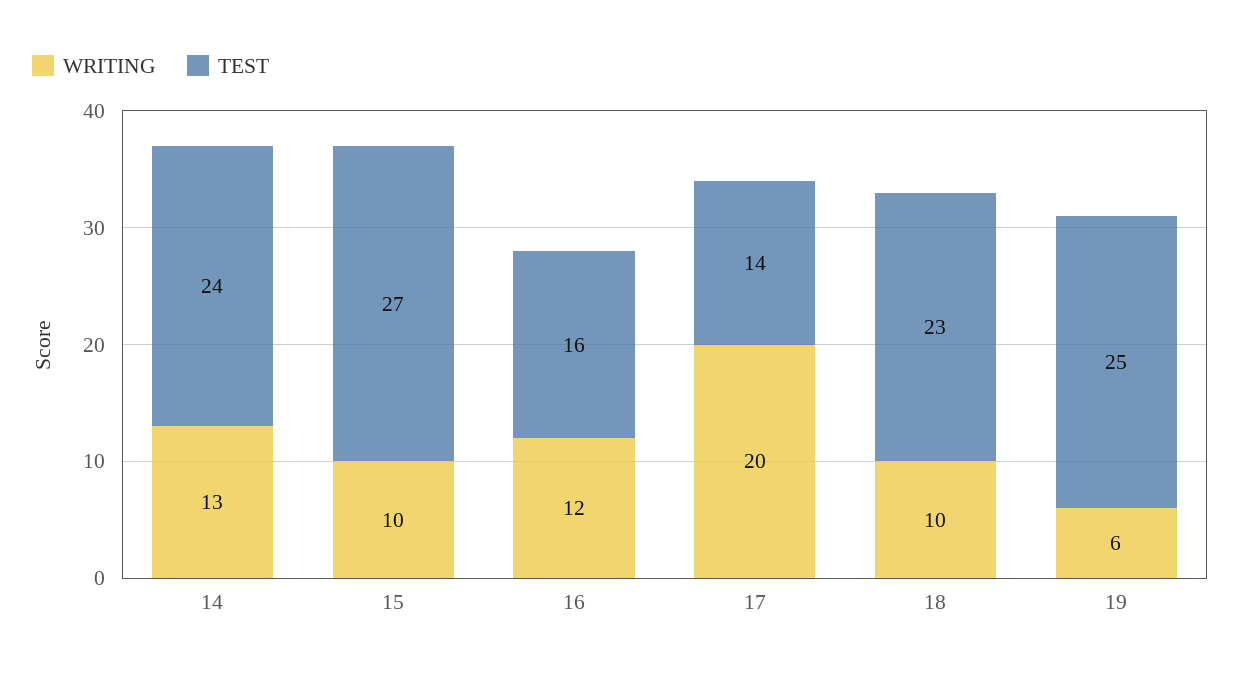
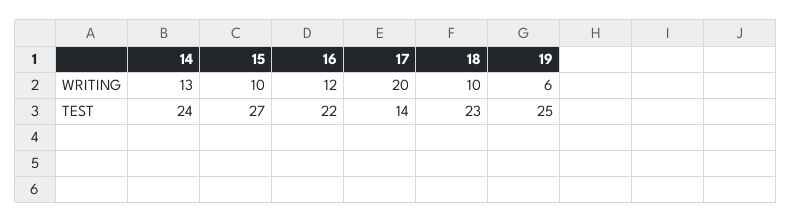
  {
    "WRITING": {
      "14": 13,
      "15": 10,
      "16": 12,
      "17": 20,
      "18": 10,
      "19": 6
    },
    "TEST": {
      "14": 24,
      "15": 27,
-     "16": 16,
+     "16": 22,
      "17": 14,
      "18": 23,
      "19": 25
    }
  }

